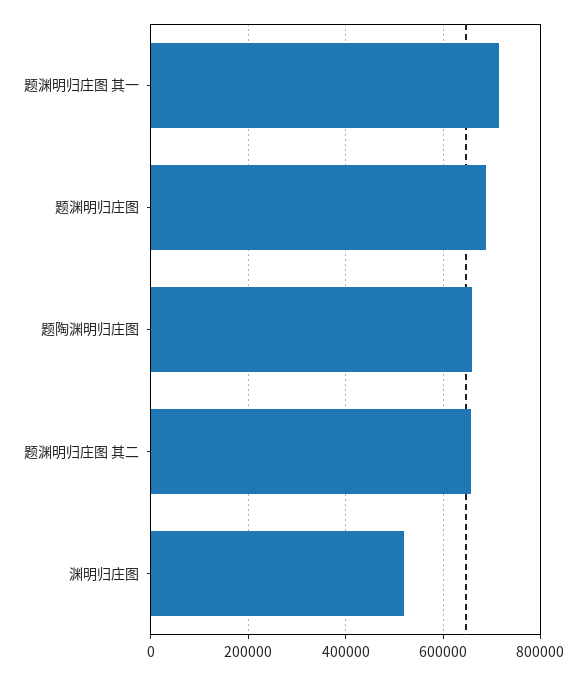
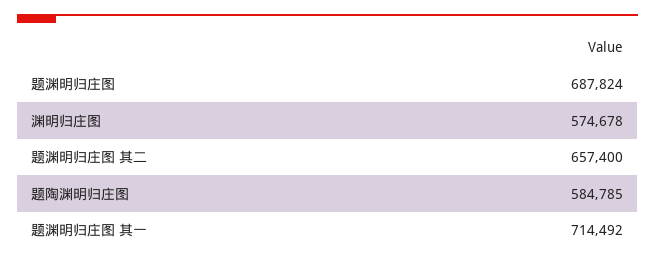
  {
    "题渊明归庄图 其一": 714492,
    "题渊明归庄图": 687824,
-   "题陶渊明归庄图": 660000,
+   "题陶渊明归庄图": 584785,
    "题渊明归庄图 其二": 657400,
-   "渊明归庄图": 520000
+   "渊明归庄图": 574678
  }

